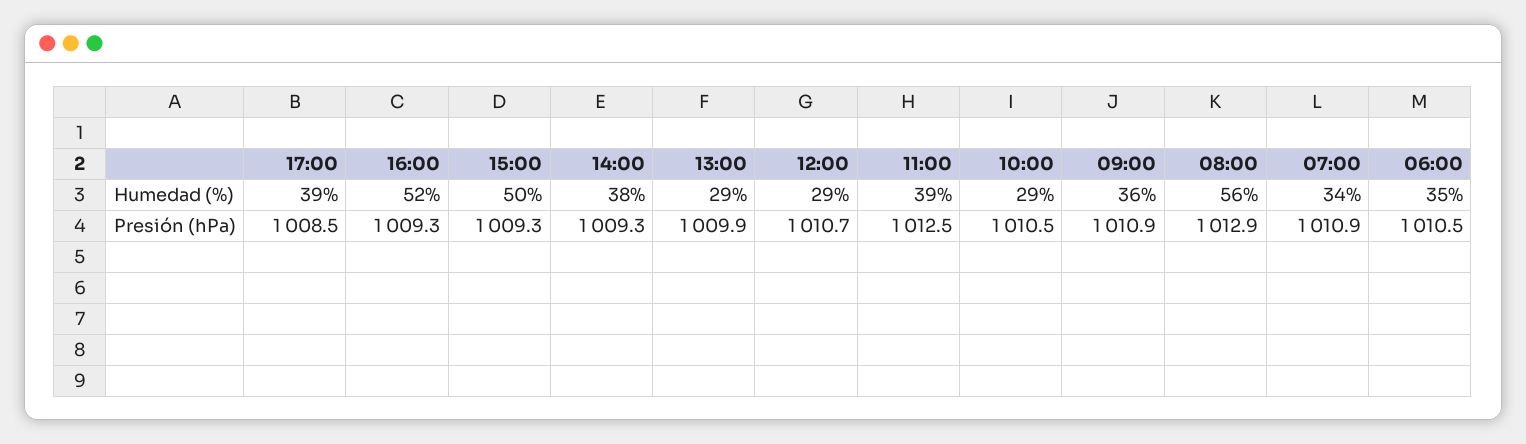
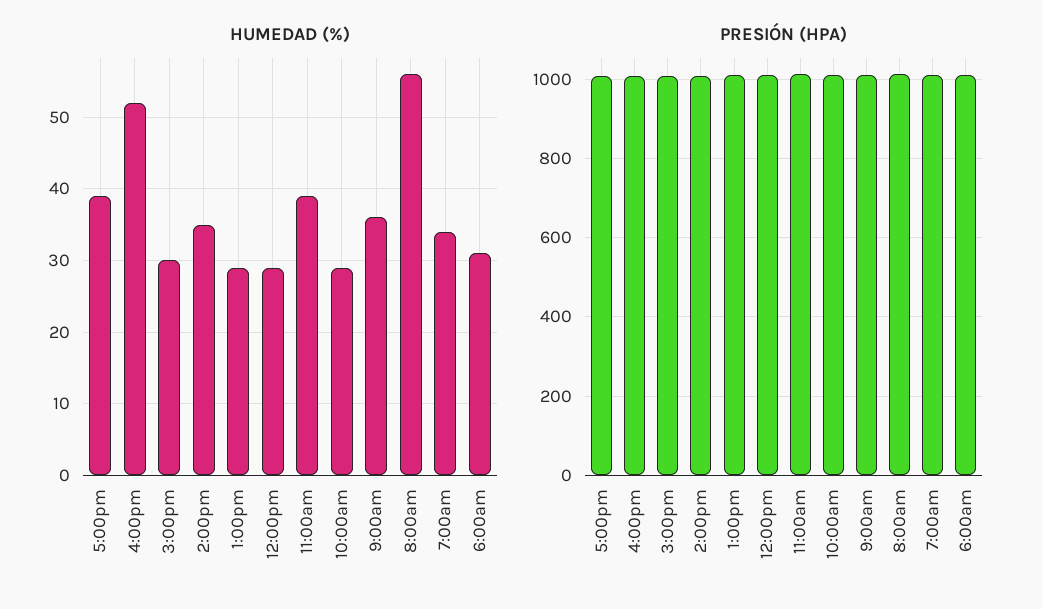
  {
    "Humedad (%)": {
      "17:00": 39,
      "16:00": 52,
-     "15:00": 50,
+     "15:00": 30,
-     "14:00": 38,
+     "14:00": 35,
      "13:00": 29,
      "12:00": 29,
      "11:00": 39,
      "10:00": 29,
      "09:00": 36,
      "08:00": 56,
      "07:00": 34,
-     "06:00": 35
+     "06:00": 31
    },
    "Presión (hPa)": {
      "17:00": 1008.5,
      "16:00": 1009.3,
      "15:00": 1009.3,
      "14:00": 1009.3,
      "13:00": 1009.9,
      "12:00": 1010.7,
      "11:00": 1012.5,
      "10:00": 1010.5,
      "09:00": 1010.9,
      "08:00": 1012.9,
      "07:00": 1010.9,
      "06:00": 1010.5
    }
  }

